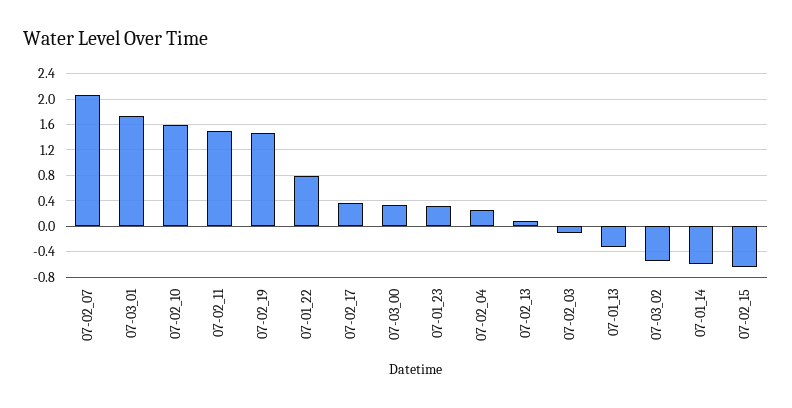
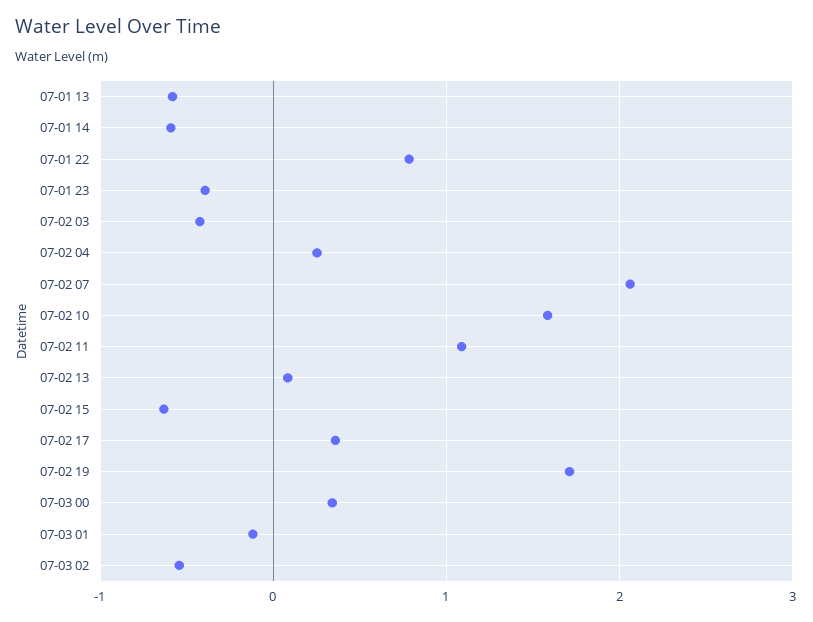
  {
    "07-02_07": 2.1,
-   "07-03_01": 1.7,
+   "07-03_01": -0.1,
    "07-02_10": 1.6,
-   "07-02_11": 1.5,
+   "07-02_11": 1.1,
-   "07-02_19": 1.5,
+   "07-02_19": 1.7,
    "07-01_22": 0.8,
    "07-02_17": 0.4,
    "07-03_00": 0.3,
-   "07-01_23": 0.3,
+   "07-01_23": -0.4,
    "07-02_04": 0.3,
    "07-02_13": 0.1,
-   "07-02_03": -0.1,
+   "07-02_03": -0.4,
-   "07-01_13": -0.3,
+   "07-01_13": -0.6,
    "07-03_02": -0.5,
    "07-01_14": -0.6,
    "07-02_15": -0.6
  }

